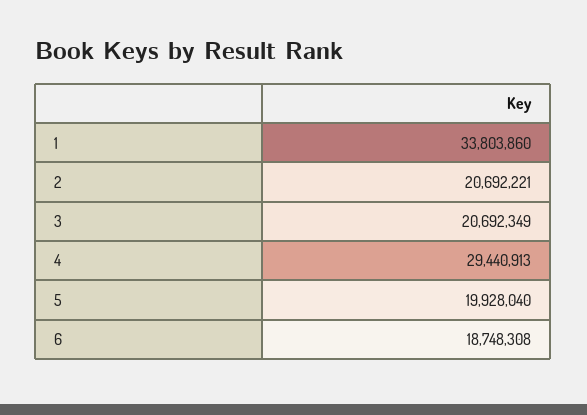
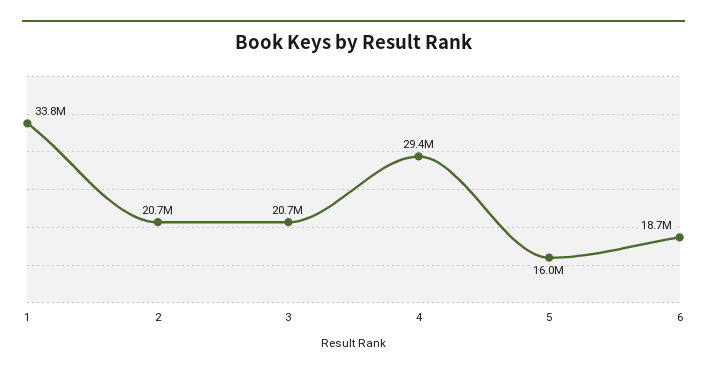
  {
    "1": 33803860,
    "2": 20692221,
    "3": 20692349,
    "4": 29440913,
-   "5": 19928040,
+   "5": 16000000,
    "6": 18748308
  }

